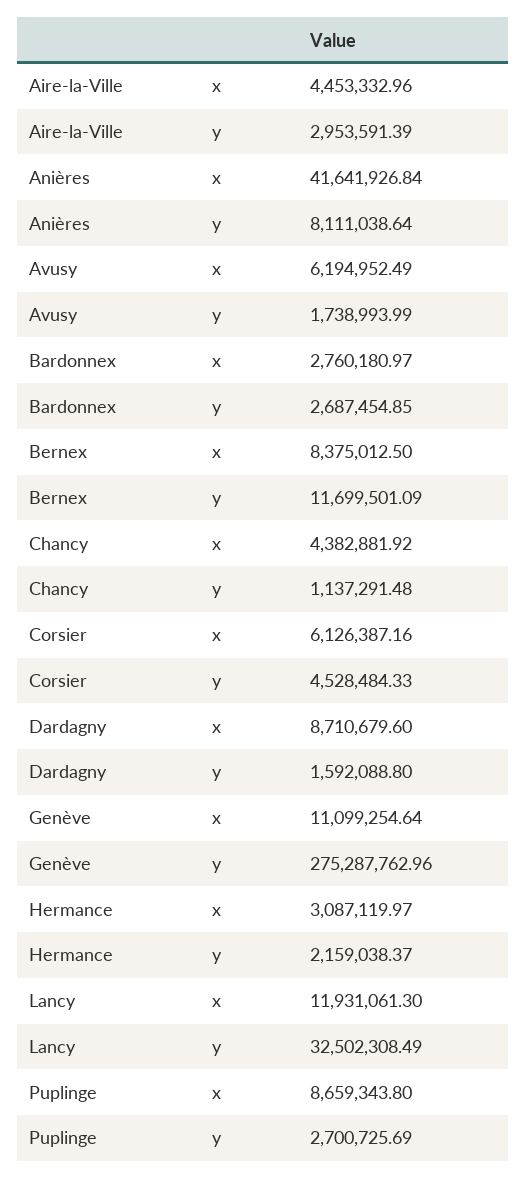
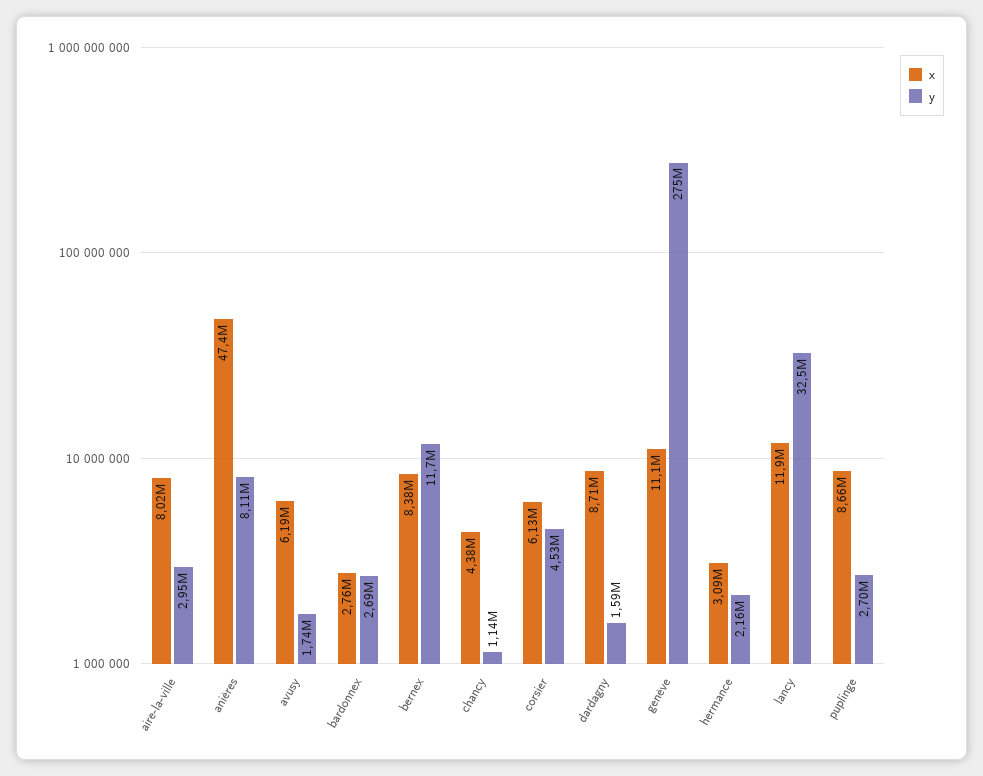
  {
    "x": {
-     "Aire-la-Ville": 4453332.96,
+     "Aire-la-Ville": 8020000,
-     "Anières": 41641926.84,
+     "Anières": 47400000,
      "Avusy": 6194952.49,
      "Bardonnex": 2760180.97,
      "Bernex": 8375012.5,
      "Chancy": 4382881.92,
      "Corsier": 6126387.16,
      "Dardagny": 8710679.6,
      "Genève": 11099254.64,
      "Hermance": 3087119.97,
      "Lancy": 11931061.3,
      "Puplinge": 8659343.8
    },
    "y": {
      "Aire-la-Ville": 2953591.39,
      "Anières": 8111038.64,
      "Avusy": 1738993.99,
      "Bardonnex": 2687454.85,
      "Bernex": 11699501.09,
      "Chancy": 1137291.48,
      "Corsier": 4528484.33,
      "Dardagny": 1592088.8,
      "Genève": 275287762.96,
      "Hermance": 2159038.37,
      "Lancy": 32502308.49,
      "Puplinge": 2700725.69
    }
  }

